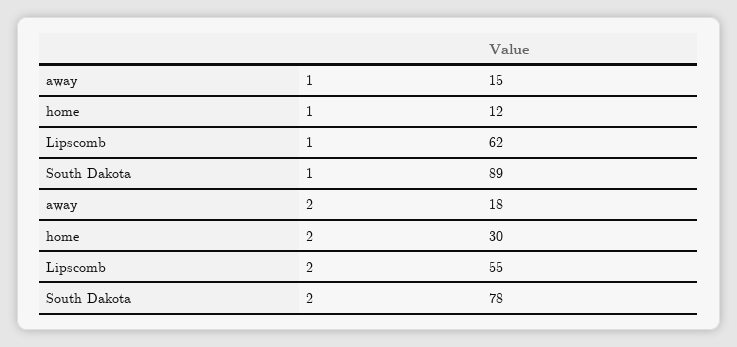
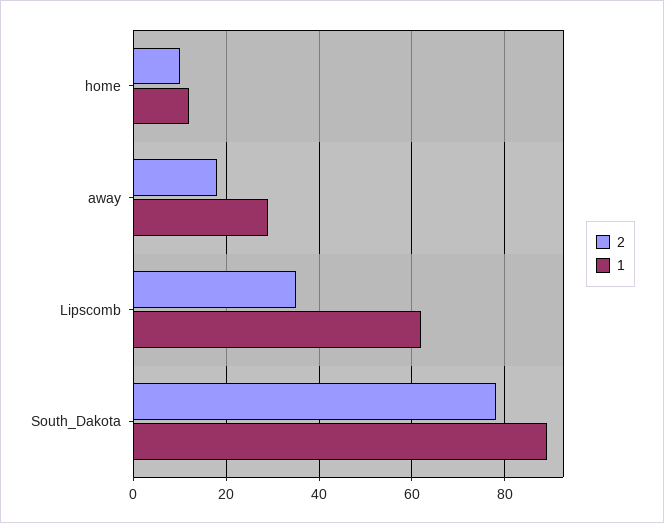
  {
    "1": {
-     "away": 15,
+     "away": 30,
      "home": 12,
      "Lipscomb": 62,
      "South Dakota": 89
    },
    "2": {
      "away": 18,
-     "home": 30,
+     "home": 10,
-     "Lipscomb": 55,
+     "Lipscomb": 35,
      "South Dakota": 78
    }
  }

